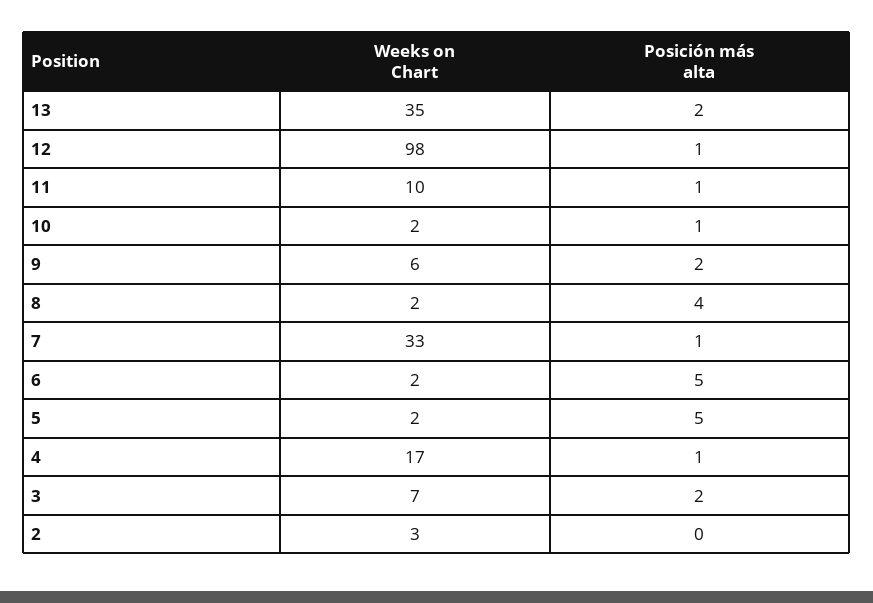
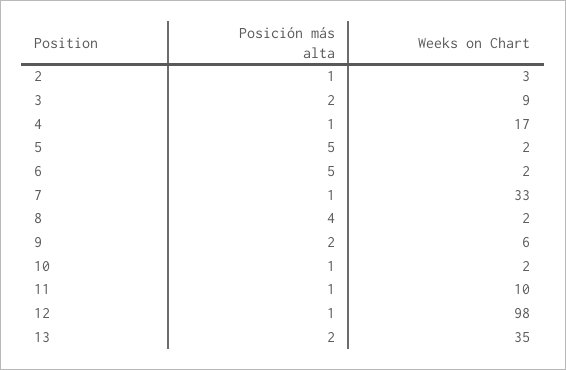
  {
    "Weeks on Chart": {
      "13": 35,
      "12": 98,
      "11": 10,
      "10": 2,
      "9": 6,
      "8": 2,
      "7": 33,
      "6": 2,
      "5": 2,
      "4": 17,
-     "3": 7,
+     "3": 9,
      "2": 3
    },
    "Posición más alta": {
      "13": 2,
      "12": 1,
      "11": 1,
      "10": 1,
      "9": 2,
      "8": 4,
      "7": 1,
      "6": 5,
      "5": 5,
      "4": 1,
      "3": 2,
-     "2": 0
+     "2": 1
    }
  }

